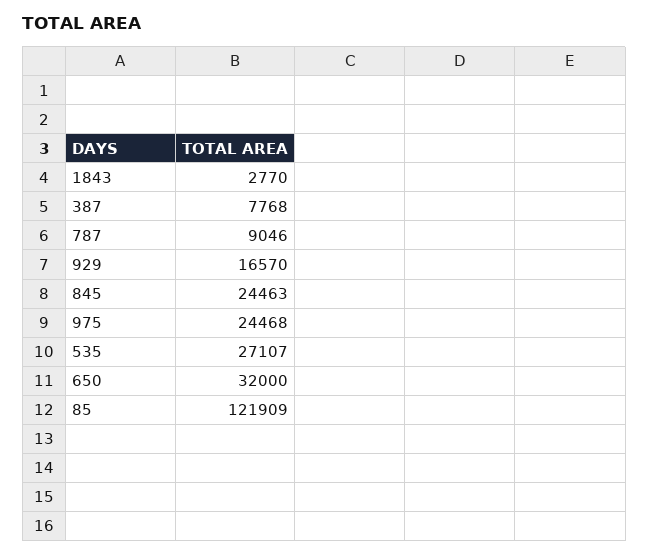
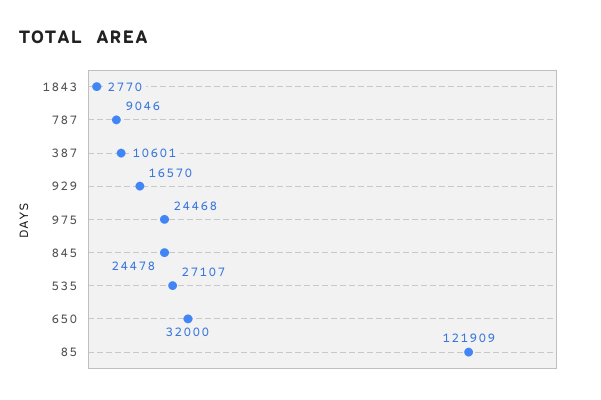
  {
    "1843": 2770,
-   "387": 7768,
+   "387": 10601,
    "787": 9046,
    "929": 16570,
-   "845": 24463,
+   "845": 24478,
    "975": 24468,
    "535": 27107,
    "650": 32000,
    "85": 121909
  }

